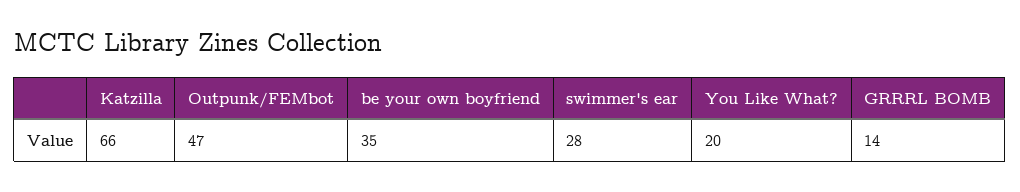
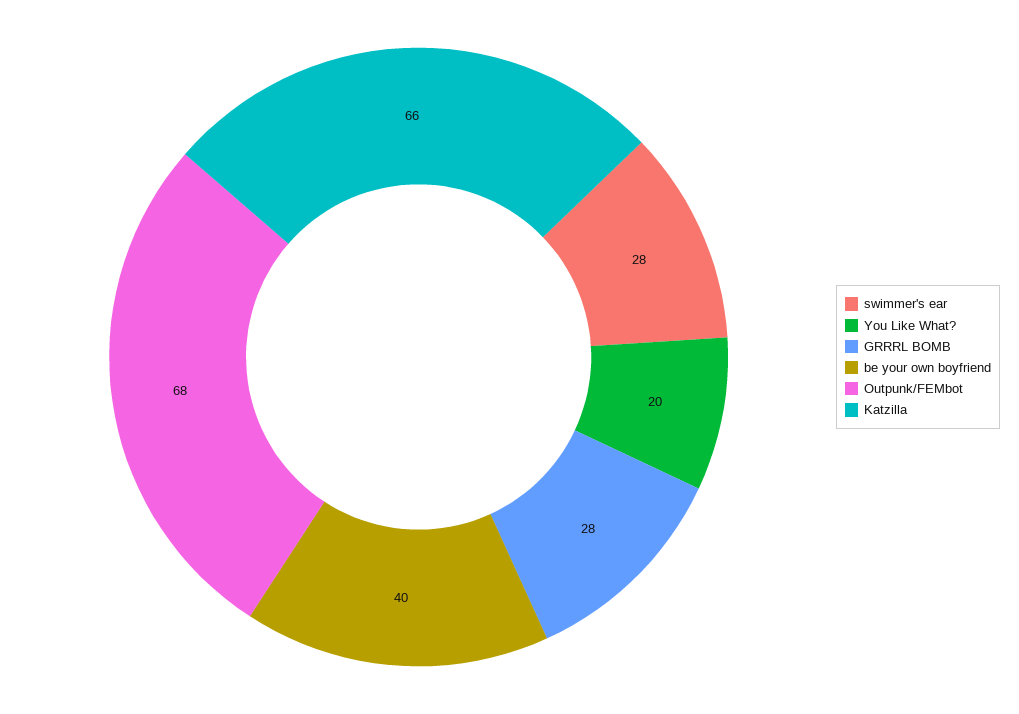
  {
    "Katzilla": 66,
-   "Outpunk/FEMbot": 47,
+   "Outpunk/FEMbot": 68,
-   "be your own boyfriend": 35,
+   "be your own boyfriend": 40,
    "swimmer's ear": 28,
    "You Like What?": 20,
-   "GRRRL BOMB": 14
+   "GRRRL BOMB": 28
  }

